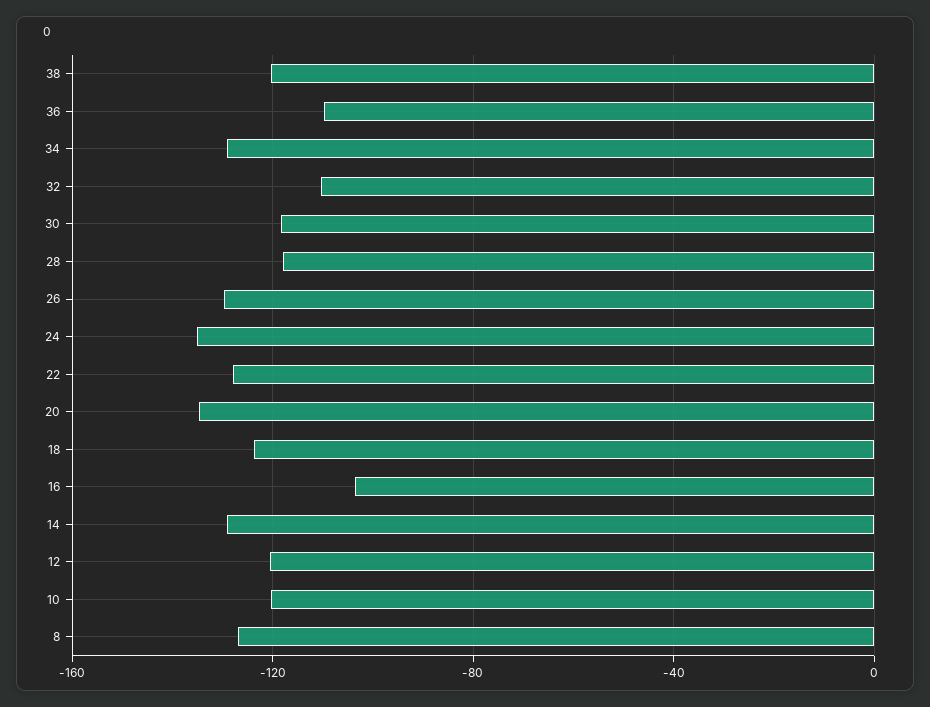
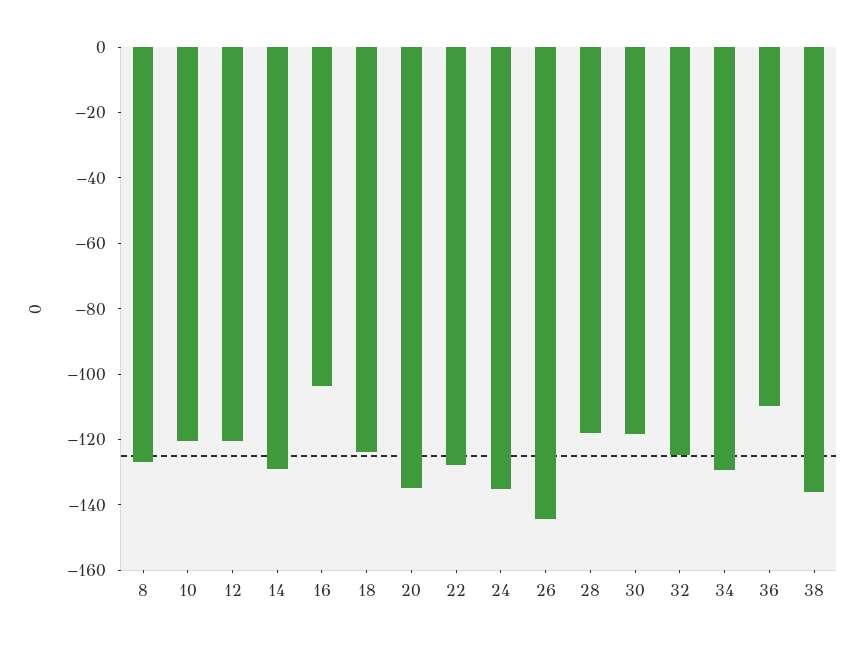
  {
-   "38": -120,
+   "38": -135,
    "36": -110,
    "34": -130,
-   "32": -110,
+   "32": -125,
    "30": -120,
    "28": -120,
-   "26": -130,
+   "26": -145,
    "24": -135,
    "22": -130,
    "20": -135,
    "18": -125,
    "16": -105,
    "14": -130,
    "12": -120,
    "10": -120,
    "8": -125
  }

